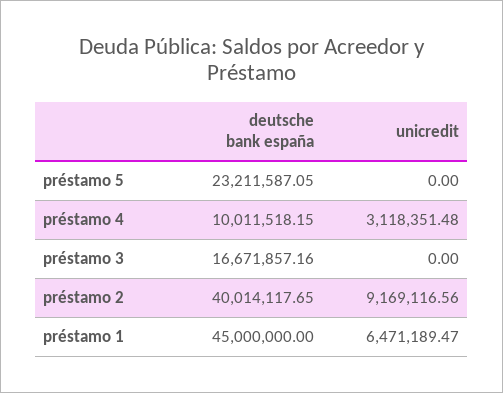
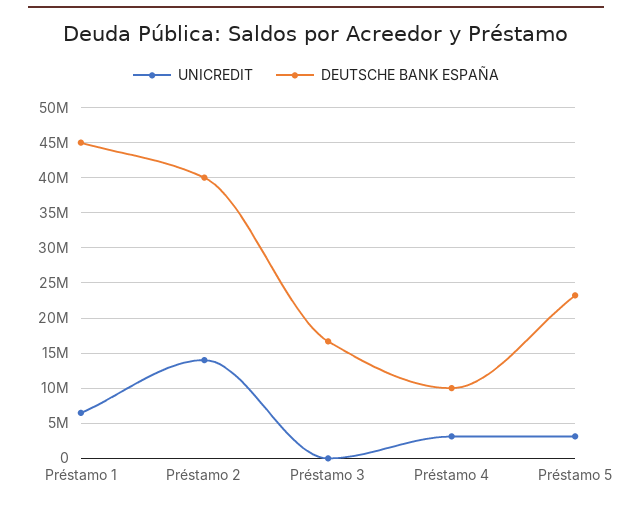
  {
    "deutsche bank españa": {
      "préstamo 5": 23211587.05,
      "préstamo 4": 10011518.15,
      "préstamo 3": 16671857.16,
      "préstamo 2": 40014117.65,
      "préstamo 1": 45000000
    },
    "unicredit": {
-     "préstamo 5": 0,
+     "préstamo 5": 3000000,
      "préstamo 4": 3118351.48,
      "préstamo 3": 0,
-     "préstamo 2": 9169116.56,
+     "préstamo 2": 14000000,
      "préstamo 1": 6471189.47
    }
  }

